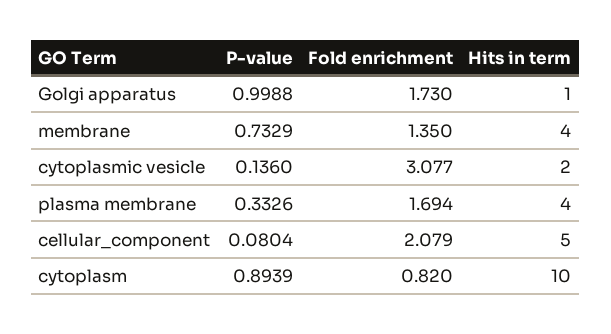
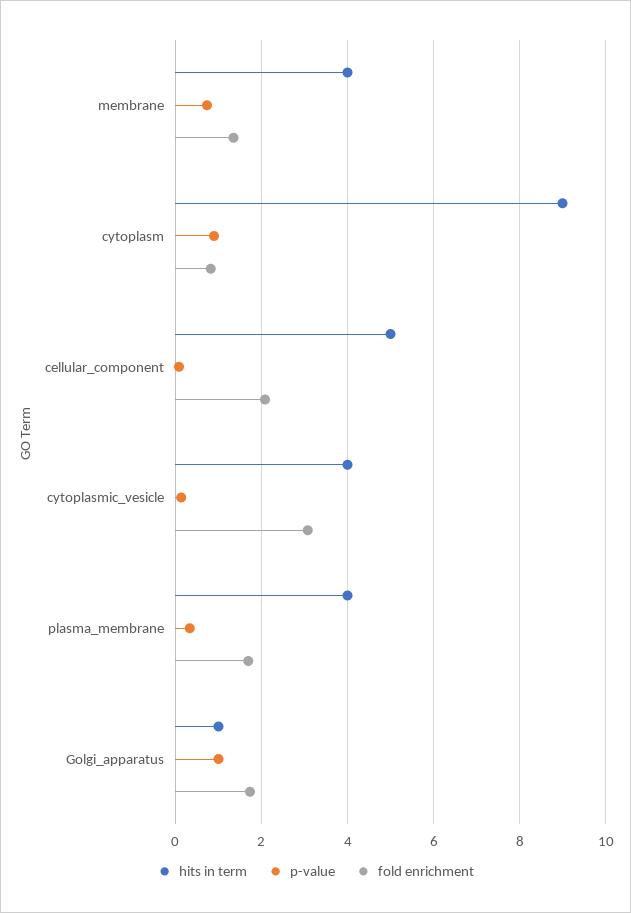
  {
    "P-value": {
      "Golgi apparatus": 0.9988,
      "membrane": 0.7329,
      "cytoplasmic vesicle": 0.136,
      "plasma membrane": 0.3326,
      "cellular_component": 0.0804,
      "cytoplasm": 0.8939
    },
    "Fold enrichment": {
      "Golgi apparatus": 1.73,
      "membrane": 1.35,
      "cytoplasmic vesicle": 3.077,
      "plasma membrane": 1.694,
      "cellular_component": 2.079,
      "cytoplasm": 0.82
    },
    "Hits in term": {
      "Golgi apparatus": 1,
      "membrane": 4,
-     "cytoplasmic vesicle": 2,
+     "cytoplasmic vesicle": 4,
      "plasma membrane": 4,
      "cellular_component": 5,
-     "cytoplasm": 10
+     "cytoplasm": 9
    }
  }

